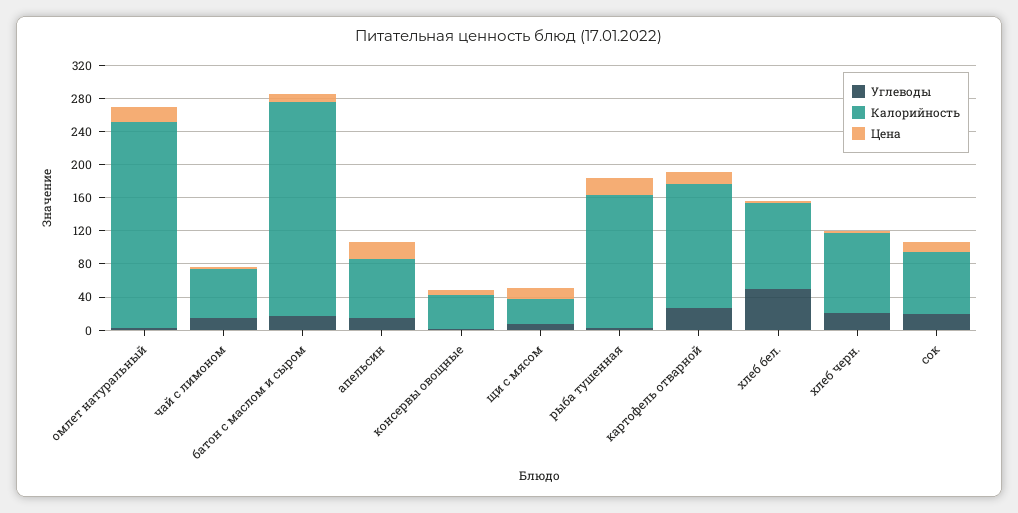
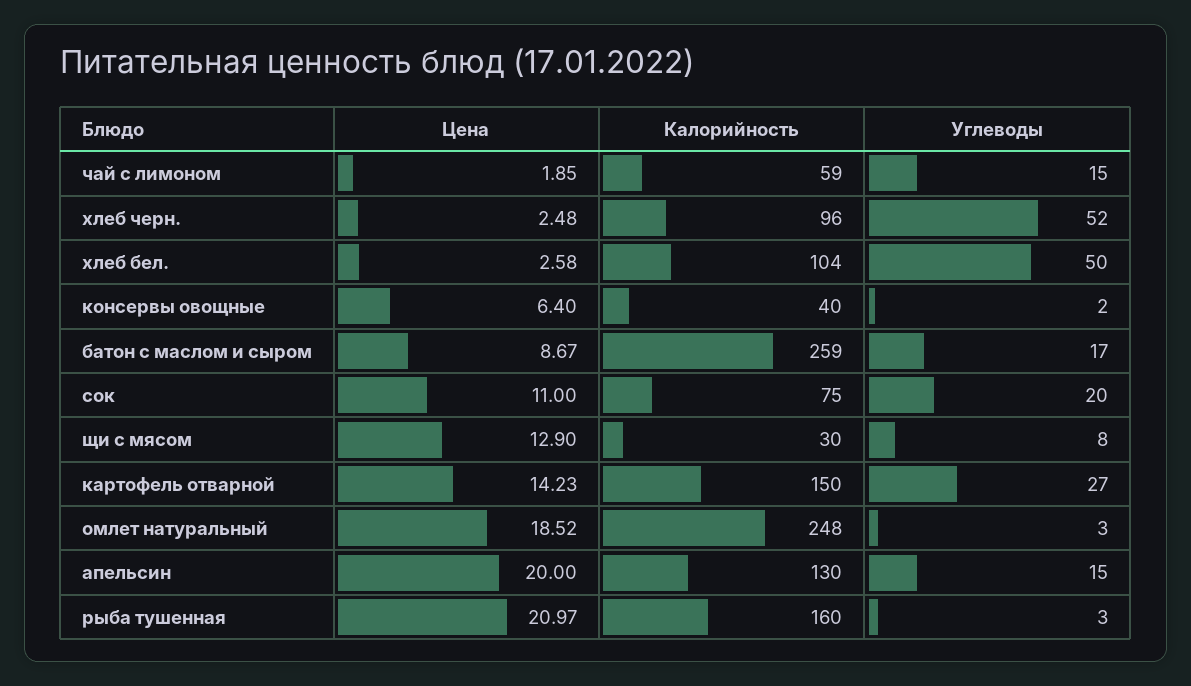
  {
    "Углеводы": {
      "омлет натуральный": 3,
      "чай с лимоном": 15,
      "батон с маслом и сыром": 17,
      "апельсин": 15,
      "консервы овощные": 2,
      "щи с мясом": 8,
      "рыба тушенная": 3,
      "картофель отварной": 27,
      "хлеб бел.": 50,
-     "хлеб черн.": 20,
+     "хлеб черн.": 52,
      "сок": 20
    },
    "Калорийность": {
      "омлет натуральный": 248,
      "чай с лимоном": 59,
      "батон с маслом и сыром": 259,
-     "апельсин": 70,
+     "апельсин": 130,
      "консервы овощные": 40,
      "щи с мясом": 30,
      "рыба тушенная": 160,
      "картофель отварной": 150,
      "хлеб бел.": 104,
      "хлеб черн.": 96,
      "сок": 75
    },
    "Цена": {
      "омлет натуральный": 18.52,
      "чай с лимоном": 1.85,
      "батон с маслом и сыром": 8.67,
      "апельсин": 20,
      "консервы овощные": 6.4,
      "щи с мясом": 12.9,
      "рыба тушенная": 20.97,
      "картофель отварной": 14.23,
      "хлеб бел.": 2.58,
      "хлеб черн.": 2.48,
      "сок": 11
    }
  }

